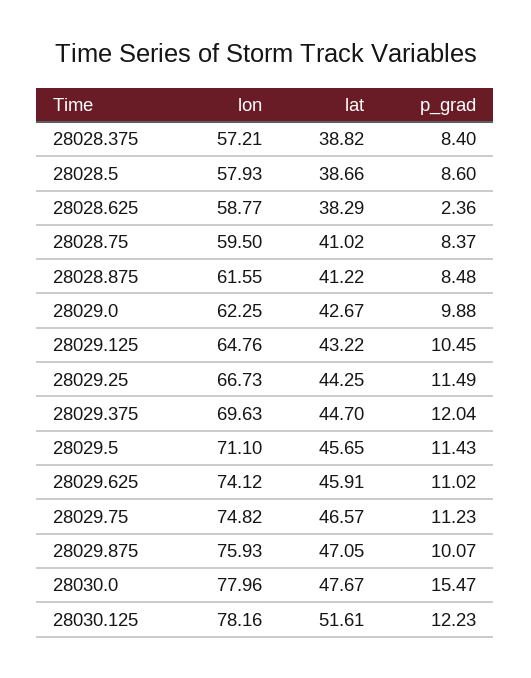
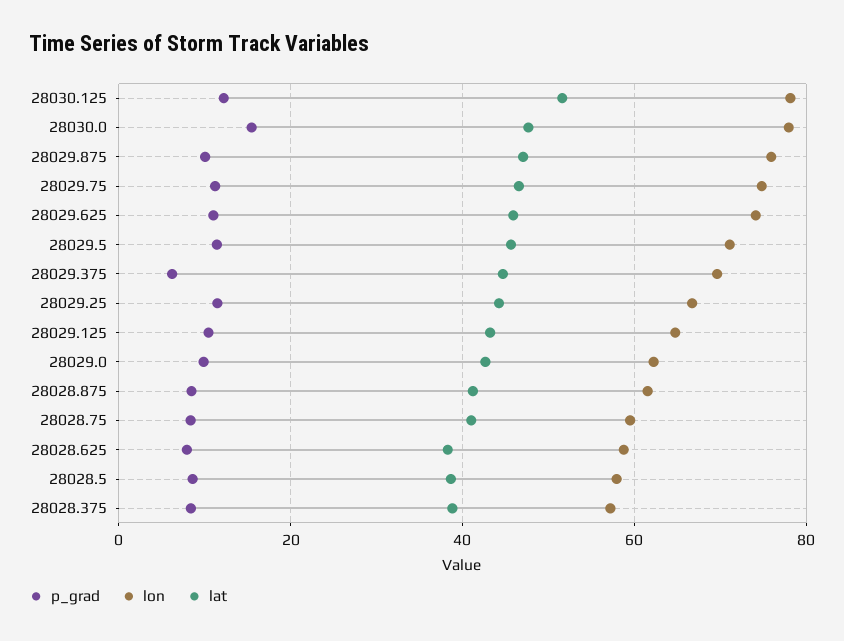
  {
    "lon": {
      "28028.375": 57.21,
      "28028.5": 57.93,
      "28028.625": 58.77,
      "28028.75": 59.5,
      "28028.875": 61.55,
      "28029.0": 62.25,
      "28029.125": 64.76,
      "28029.25": 66.73,
      "28029.375": 69.63,
      "28029.5": 71.1,
      "28029.625": 74.12,
      "28029.75": 74.82,
      "28029.875": 75.93,
      "28030.0": 77.96,
      "28030.125": 78.16
    },
    "lat": {
      "28028.375": 38.82,
      "28028.5": 38.66,
      "28028.625": 38.29,
      "28028.75": 41.02,
      "28028.875": 41.22,
      "28029.0": 42.67,
      "28029.125": 43.22,
      "28029.25": 44.25,
      "28029.375": 44.7,
      "28029.5": 45.65,
      "28029.625": 45.91,
      "28029.75": 46.57,
      "28029.875": 47.05,
      "28030.0": 47.67,
      "28030.125": 51.61
    },
    "p_grad": {
      "28028.375": 8.4,
      "28028.5": 8.6,
-     "28028.625": 2.36,
+     "28028.625": 8,
      "28028.75": 8.37,
      "28028.875": 8.48,
      "28029.0": 9.88,
      "28029.125": 10.45,
      "28029.25": 11.49,
-     "28029.375": 12.04,
+     "28029.375": 6,
      "28029.5": 11.43,
      "28029.625": 11.02,
      "28029.75": 11.23,
      "28029.875": 10.07,
      "28030.0": 15.47,
      "28030.125": 12.23
    }
  }

